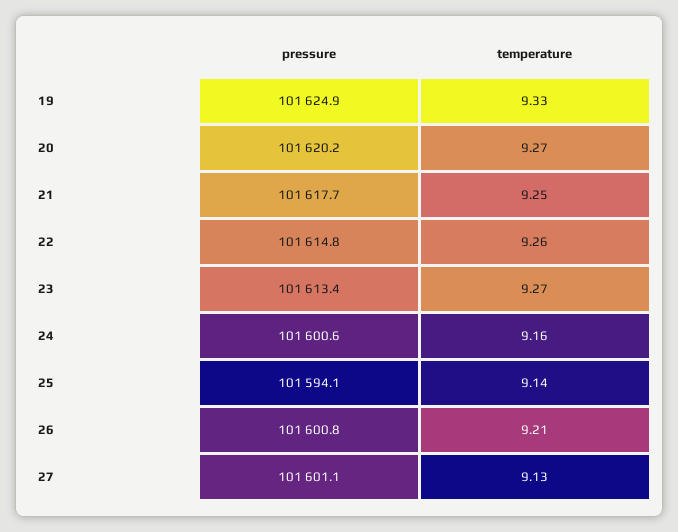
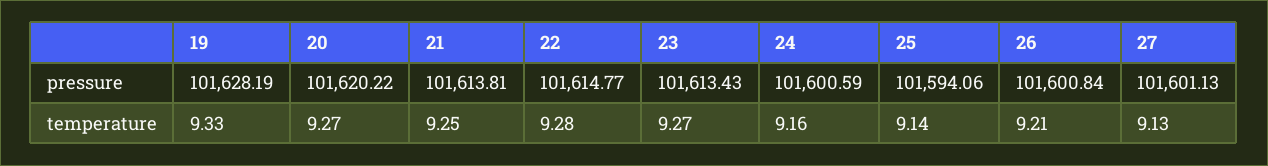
  {
    "pressure": {
-     "19": 101624.9,
+     "19": 101628.19,
      "20": 101620.22,
-     "21": 101617.7,
+     "21": 101613.81,
      "22": 101614.77,
      "23": 101613.43,
      "24": 101600.59,
      "25": 101594.06,
      "26": 101600.84,
      "27": 101601.13
    },
    "temperature": {
      "19": 9.33,
      "20": 9.27,
      "21": 9.25,
-     "22": 9.26,
+     "22": 9.28,
      "23": 9.27,
      "24": 9.16,
      "25": 9.14,
      "26": 9.21,
      "27": 9.13
    }
  }

